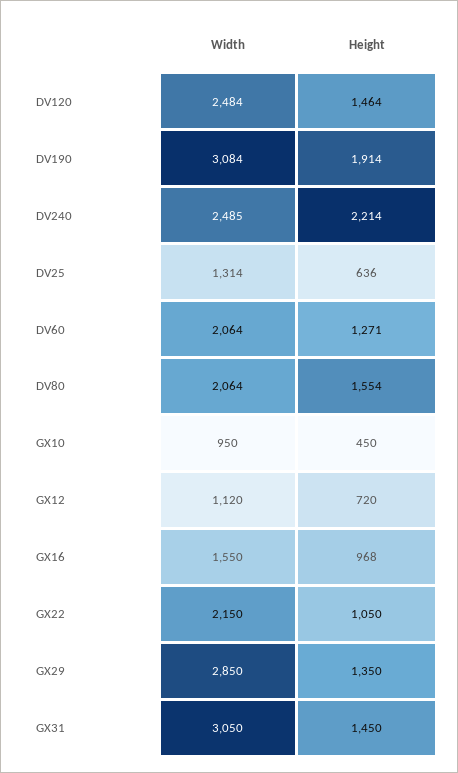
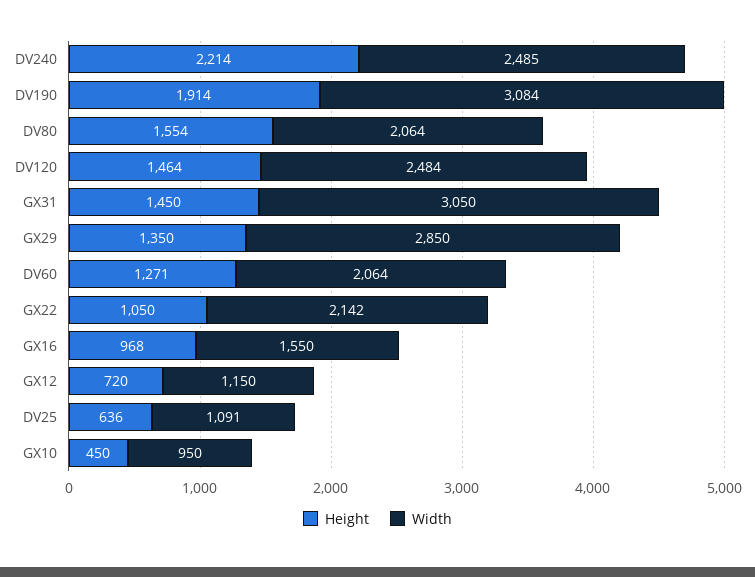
  {
    "Width": {
      "DV120": 2484,
      "DV190": 3084,
      "DV240": 2485,
-     "DV25": 1314,
+     "DV25": 1091,
      "DV60": 2064,
      "DV80": 2064,
      "GX10": 950,
-     "GX12": 1120,
+     "GX12": 1150,
      "GX16": 1550,
-     "GX22": 2150,
+     "GX22": 2142,
      "GX29": 2850,
      "GX31": 3050
    },
    "Height": {
      "DV120": 1464,
      "DV190": 1914,
      "DV240": 2214,
      "DV25": 636,
      "DV60": 1271,
      "DV80": 1554,
      "GX10": 450,
      "GX12": 720,
      "GX16": 968,
      "GX22": 1050,
      "GX29": 1350,
      "GX31": 1450
    }
  }

